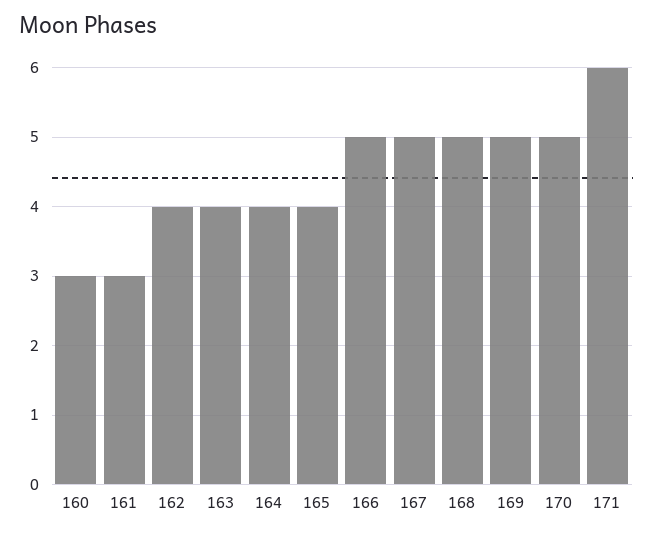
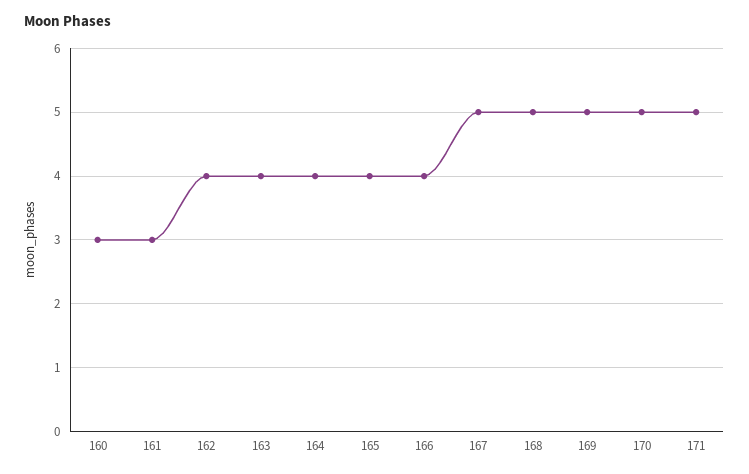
  {
    "160": 3,
    "161": 3,
    "162": 4,
    "163": 4,
    "164": 4,
    "165": 4,
-   "166": 5,
+   "166": 4,
    "167": 5,
    "168": 5,
    "169": 5,
    "170": 5,
-   "171": 6
+   "171": 5
  }

